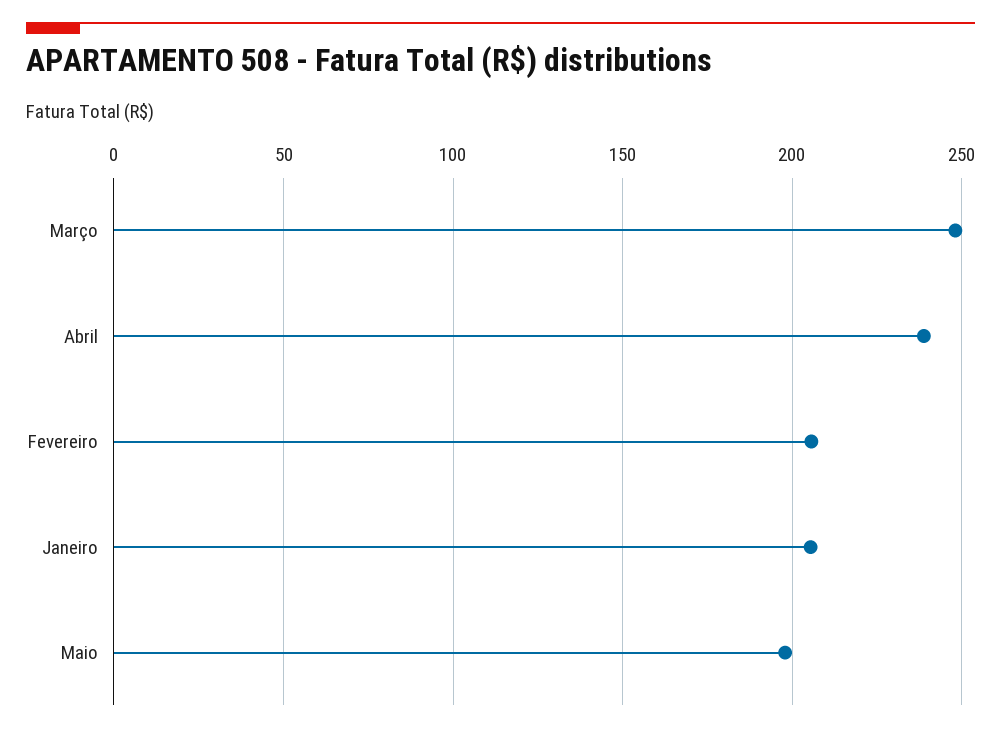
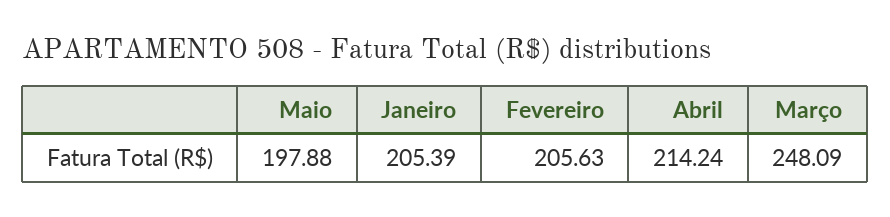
  {
    "Março": 248.09,
-   "Abril": 240,
+   "Abril": 214.24,
    "Fevereiro": 205.63,
    "Janeiro": 205.39,
    "Maio": 197.88
  }

